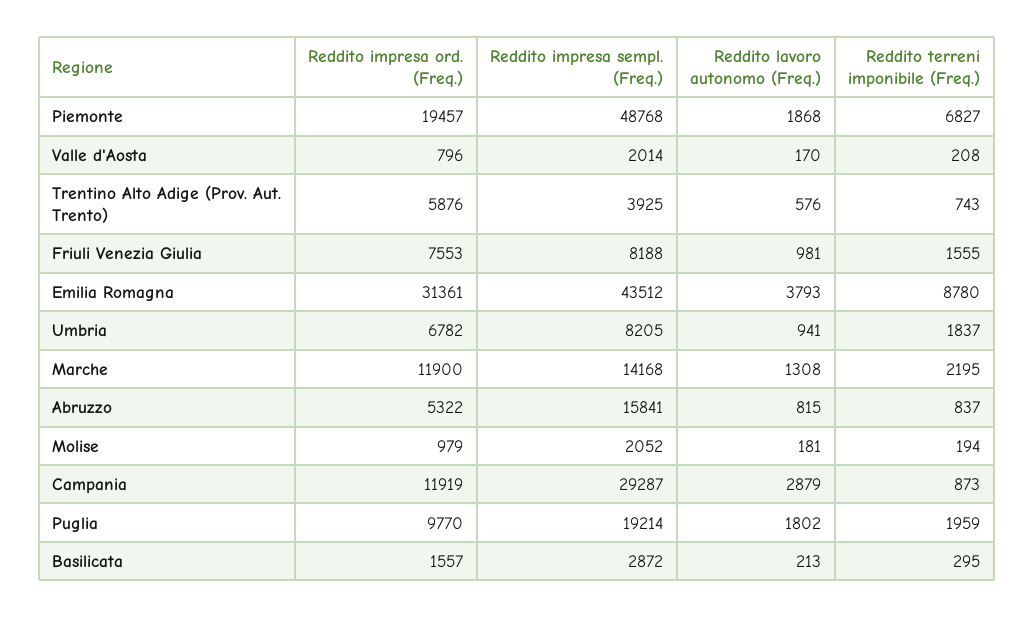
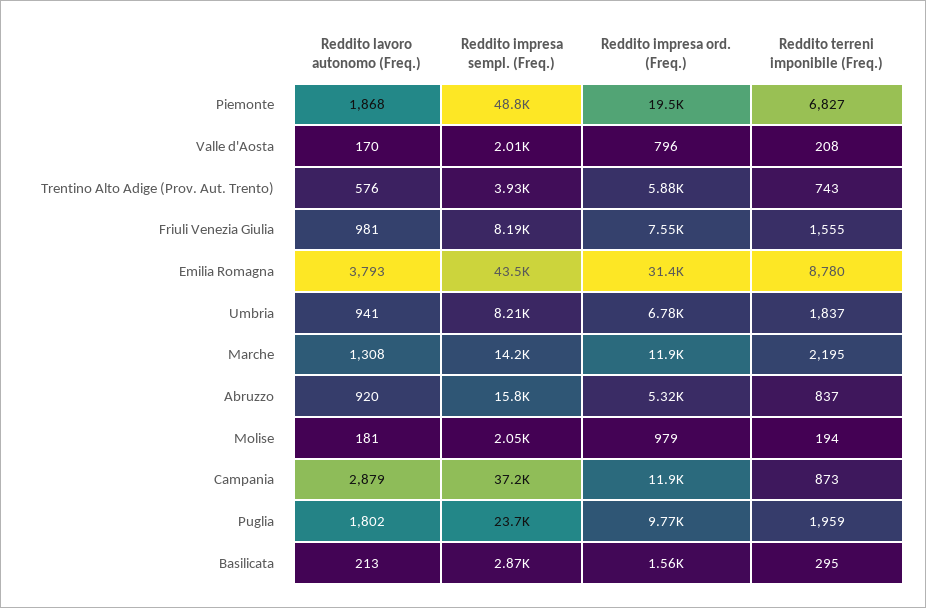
  {
    "Reddito impresa ord. (Freq.)": {
      "Piemonte": 19457,
      "Valle d'Aosta": 796,
      "Trentino Alto Adige (Prov. Aut. Trento)": 5876,
      "Friuli Venezia Giulia": 7553,
      "Emilia Romagna": 31361,
      "Umbria": 6782,
      "Marche": 11900,
      "Abruzzo": 5322,
      "Molise": 979,
      "Campania": 11919,
      "Puglia": 9770,
      "Basilicata": 1557
    },
    "Reddito impresa sempl. (Freq.)": {
      "Piemonte": 48768,
      "Valle d'Aosta": 2014,
      "Trentino Alto Adige (Prov. Aut. Trento)": 3925,
      "Friuli Venezia Giulia": 8188,
      "Emilia Romagna": 43512,
      "Umbria": 8205,
      "Marche": 14168,
      "Abruzzo": 15841,
      "Molise": 2052,
-     "Campania": 29287,
+     "Campania": 37200,
-     "Puglia": 19214,
+     "Puglia": 23700,
      "Basilicata": 2872
    },
    "Reddito lavoro autonomo (Freq.)": {
      "Piemonte": 1868,
      "Valle d'Aosta": 170,
      "Trentino Alto Adige (Prov. Aut. Trento)": 576,
      "Friuli Venezia Giulia": 981,
      "Emilia Romagna": 3793,
      "Umbria": 941,
      "Marche": 1308,
-     "Abruzzo": 815,
+     "Abruzzo": 920,
      "Molise": 181,
      "Campania": 2879,
      "Puglia": 1802,
      "Basilicata": 213
    },
    "Reddito terreni imponibile (Freq.)": {
      "Piemonte": 6827,
      "Valle d'Aosta": 208,
      "Trentino Alto Adige (Prov. Aut. Trento)": 743,
      "Friuli Venezia Giulia": 1555,
      "Emilia Romagna": 8780,
      "Umbria": 1837,
      "Marche": 2195,
      "Abruzzo": 837,
      "Molise": 194,
      "Campania": 873,
      "Puglia": 1959,
      "Basilicata": 295
    }
  }

